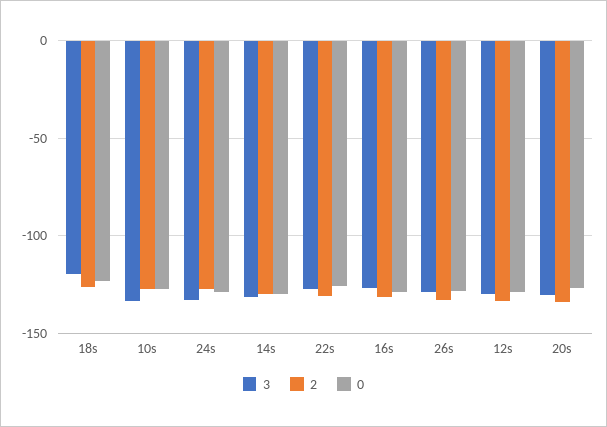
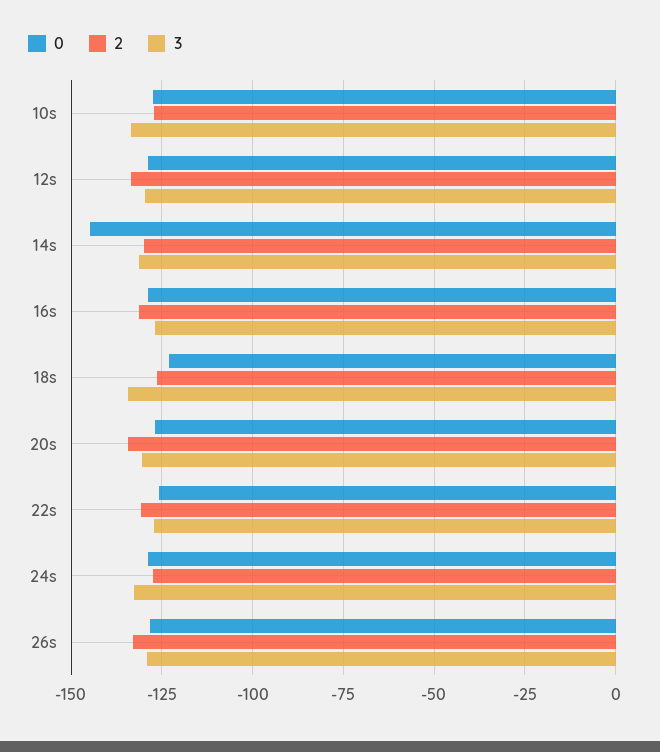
  {
    "3": {
-     "18s": -120,
+     "18s": -135,
      "10s": -132.5,
      "24s": -132.5,
      "14s": -130,
      "22s": -127.5,
      "16s": -127.5,
      "26s": -130,
      "12s": -130,
      "20s": -130
    },
    "2": {
      "18s": -127.5,
      "10s": -127.5,
      "24s": -127.5,
      "14s": -130,
      "22s": -130,
      "16s": -132.5,
      "26s": -132.5,
      "12s": -132.5,
      "20s": -135
    },
    "0": {
      "18s": -122.5,
      "10s": -127.5,
      "24s": -127.5,
-     "14s": -130,
+     "14s": -145,
      "22s": -125,
      "16s": -130,
      "26s": -127.5,
      "12s": -130,
      "20s": -127.5
    }
  }

